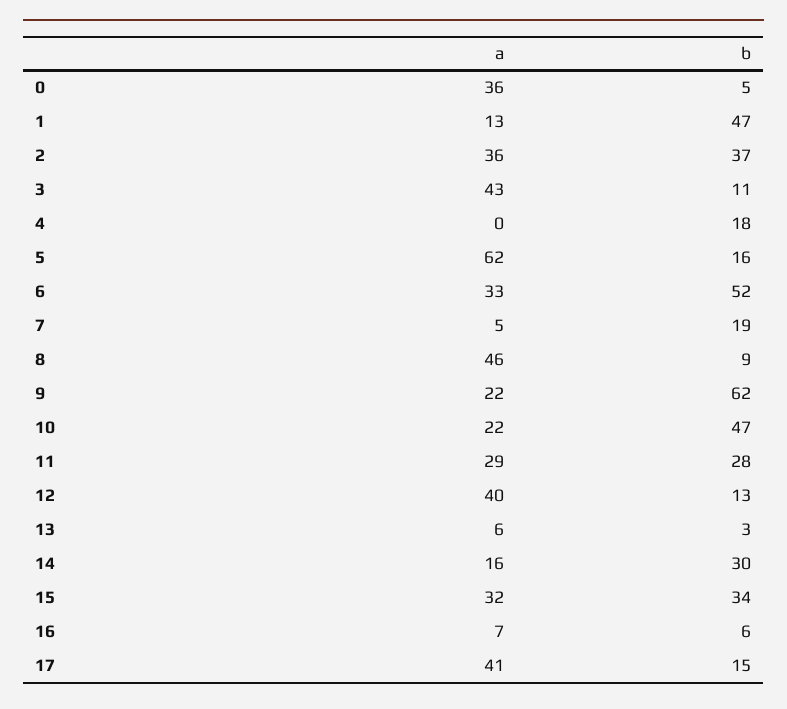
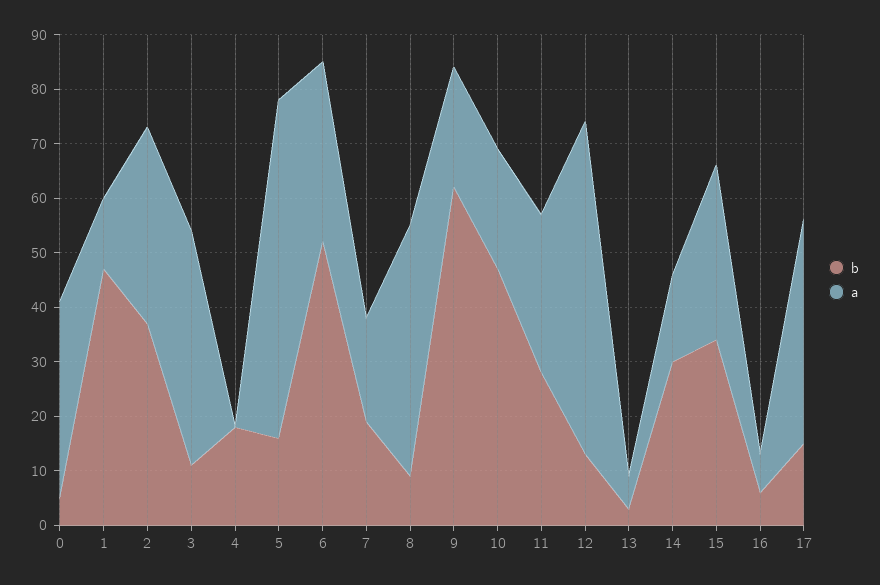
  {
    "a": {
      "0": 36,
      "1": 13,
      "2": 36,
      "3": 43,
      "4": 0,
      "5": 62,
      "6": 33,
-     "7": 5,
+     "7": 20,
      "8": 46,
      "9": 22,
      "10": 22,
      "11": 29,
-     "12": 40,
+     "12": 60,
      "13": 6,
      "14": 16,
      "15": 32,
      "16": 7,
      "17": 41
    },
    "b": {
      "0": 5,
      "1": 47,
      "2": 37,
      "3": 11,
      "4": 18,
      "5": 16,
      "6": 52,
      "7": 19,
      "8": 9,
      "9": 62,
      "10": 47,
      "11": 28,
      "12": 13,
      "13": 3,
      "14": 30,
      "15": 34,
      "16": 6,
      "17": 15
    }
  }

